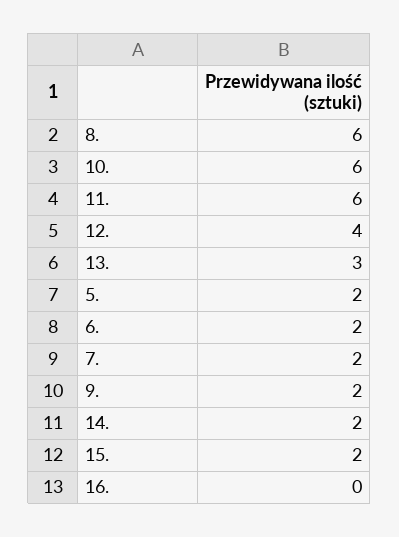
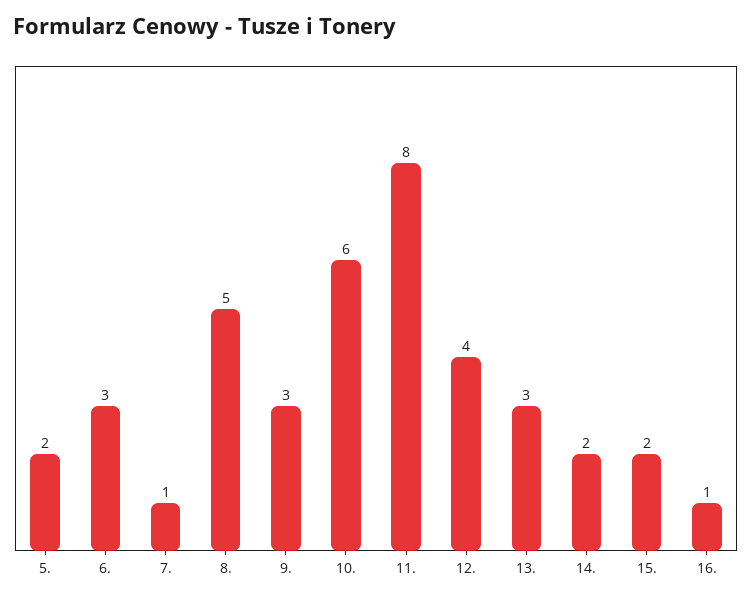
  {
-   "8.": 6,
+   "8.": 5,
    "10.": 6,
-   "11.": 6,
+   "11.": 8,
    "12.": 4,
    "13.": 3,
    "5.": 2,
-   "6.": 2,
+   "6.": 3,
-   "7.": 2,
+   "7.": 1,
-   "9.": 2,
+   "9.": 3,
    "14.": 2,
    "15.": 2,
-   "16.": 0
+   "16.": 1
  }

